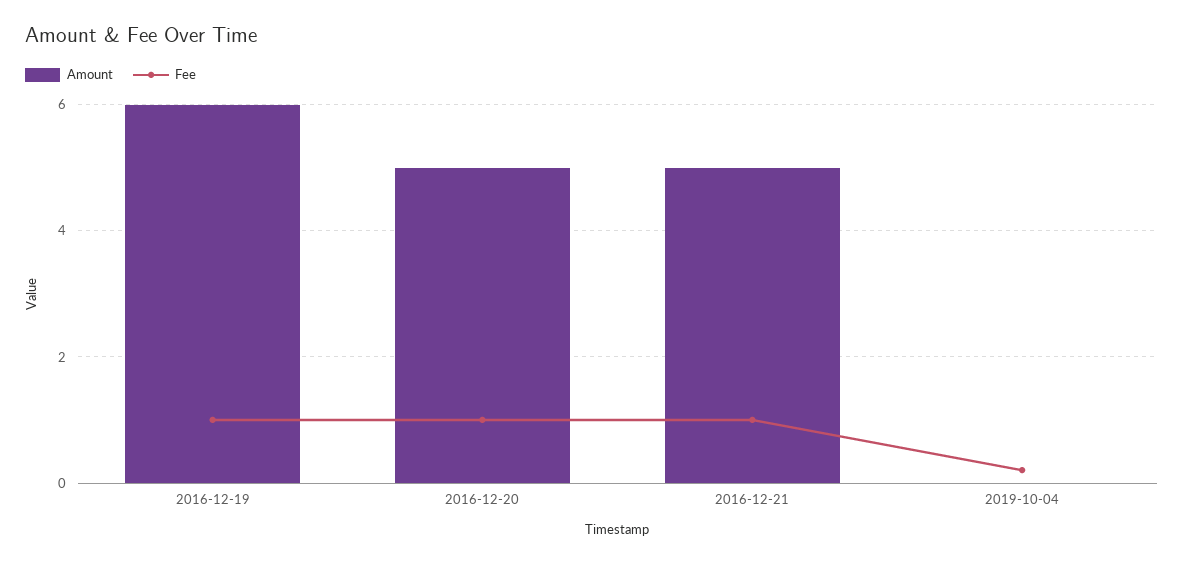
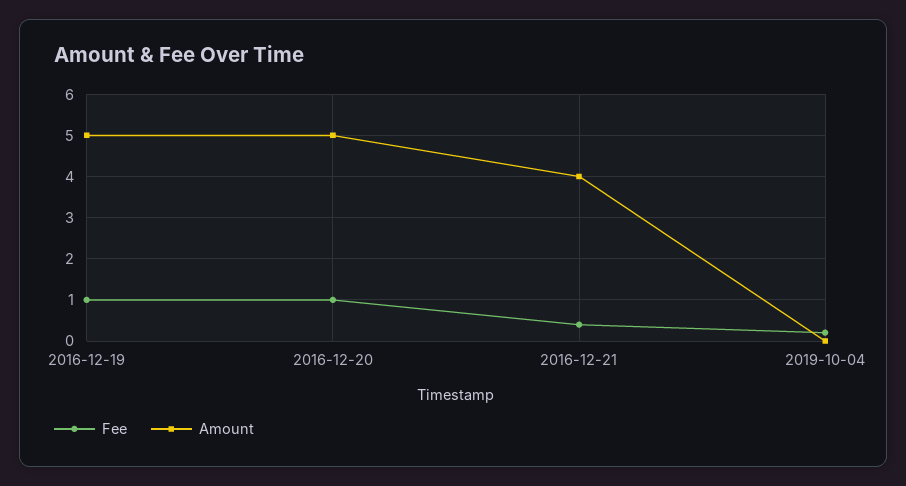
  {
    "Amount": {
-     "2016-12-19": 6,
+     "2016-12-19": 5,
      "2016-12-20": 5,
-     "2016-12-21": 5,
+     "2016-12-21": 4,
      "2019-10-04": 0
    },
    "Fee": {
      "2016-12-19": 1,
      "2016-12-20": 1,
-     "2016-12-21": 1,
+     "2016-12-21": 0.4,
      "2019-10-04": 0.2
    }
  }

